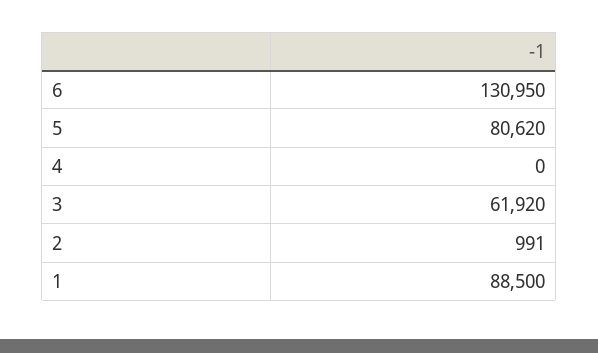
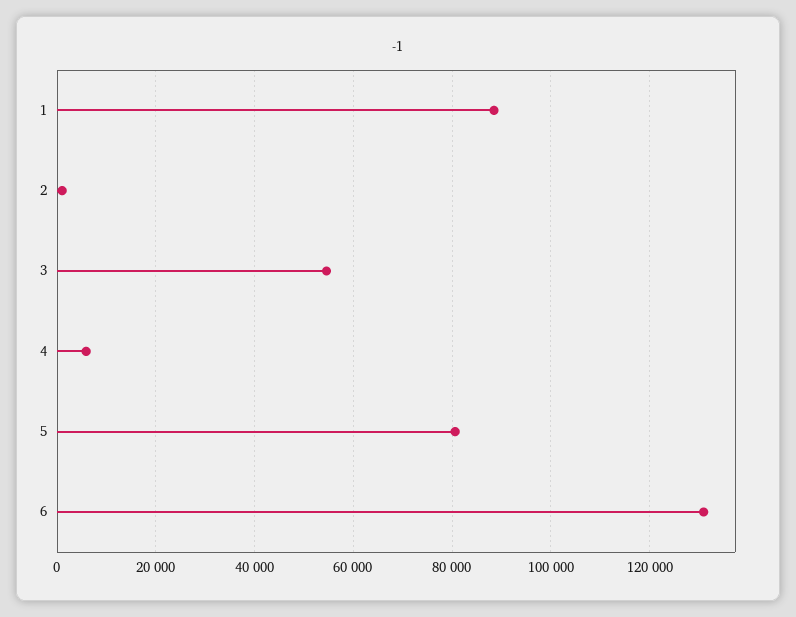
  {
    "6": 130950,
    "5": 80620,
-   "4": 0,
+   "4": 6000,
-   "3": 61920,
+   "3": 54000,
    "2": 991,
    "1": 88500
  }

